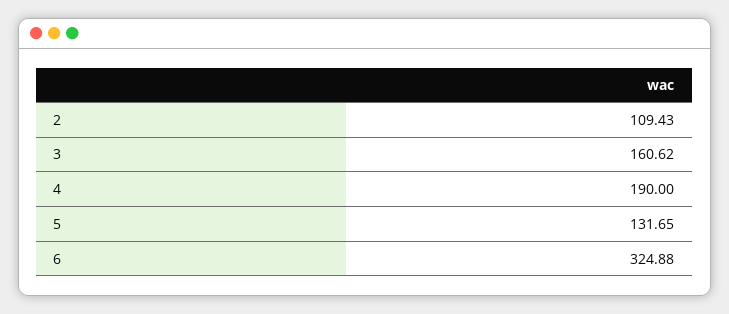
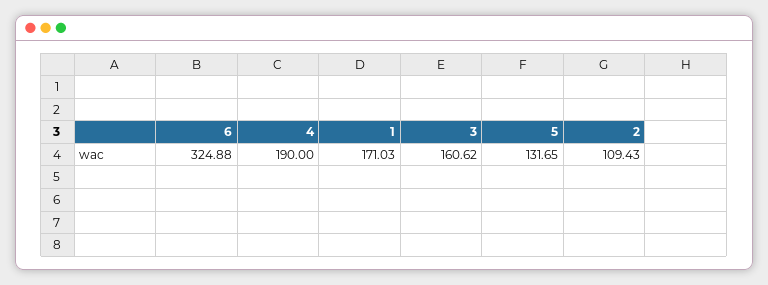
  {
    "2": 109.43,
    "3": 160.62,
    "4": 190,
    "5": 131.65,
-   "6": 324.88
+   "6": 324.88,
+   "1": 171.03
  }

